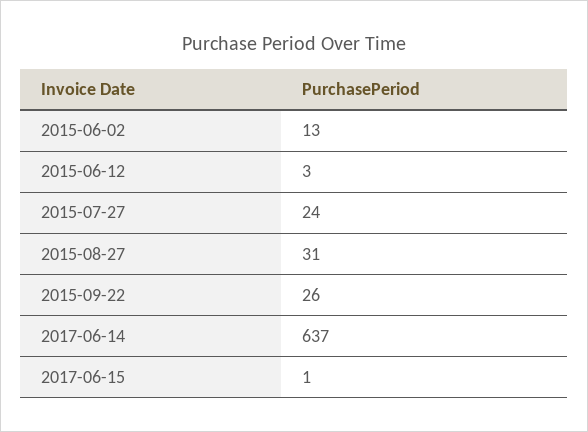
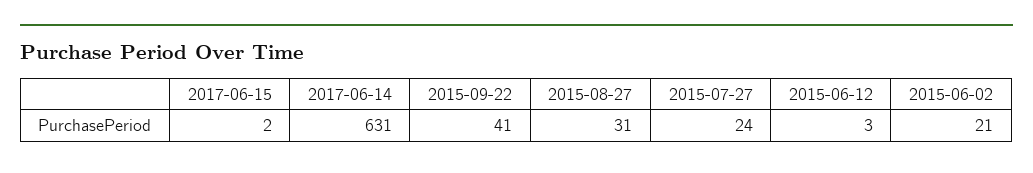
  {
-   "2015-06-02": 13,
+   "2015-06-02": 21,
    "2015-06-12": 3,
    "2015-07-27": 24,
    "2015-08-27": 31,
-   "2015-09-22": 26,
+   "2015-09-22": 41,
-   "2017-06-14": 637,
+   "2017-06-14": 631,
-   "2017-06-15": 1
+   "2017-06-15": 2
  }

